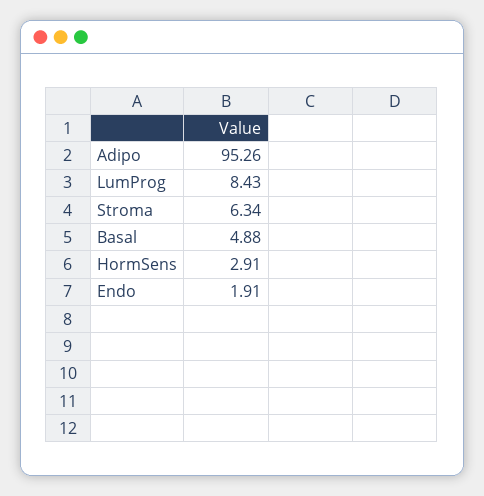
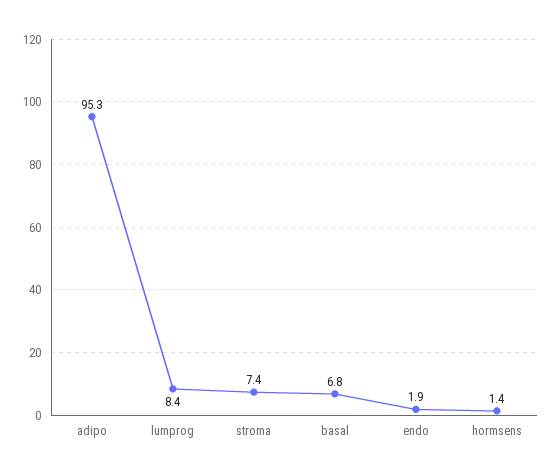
  {
    "Adipo": 95.26,
    "LumProg": 8.43,
-   "Stroma": 6.34,
+   "Stroma": 7.4,
-   "Basal": 4.88,
+   "Basal": 6.8,
-   "HormSens": 2.91,
+   "HormSens": 1.4,
    "Endo": 1.91
  }

